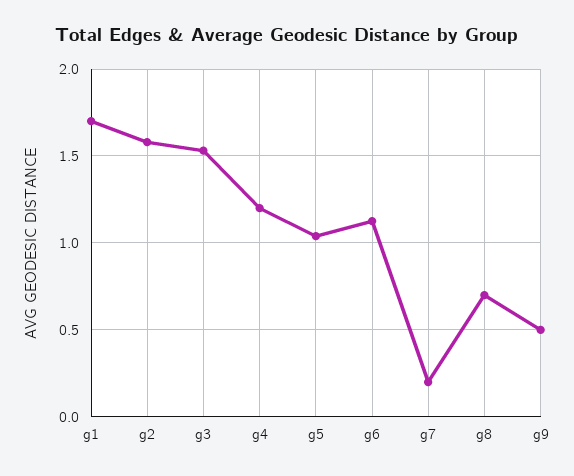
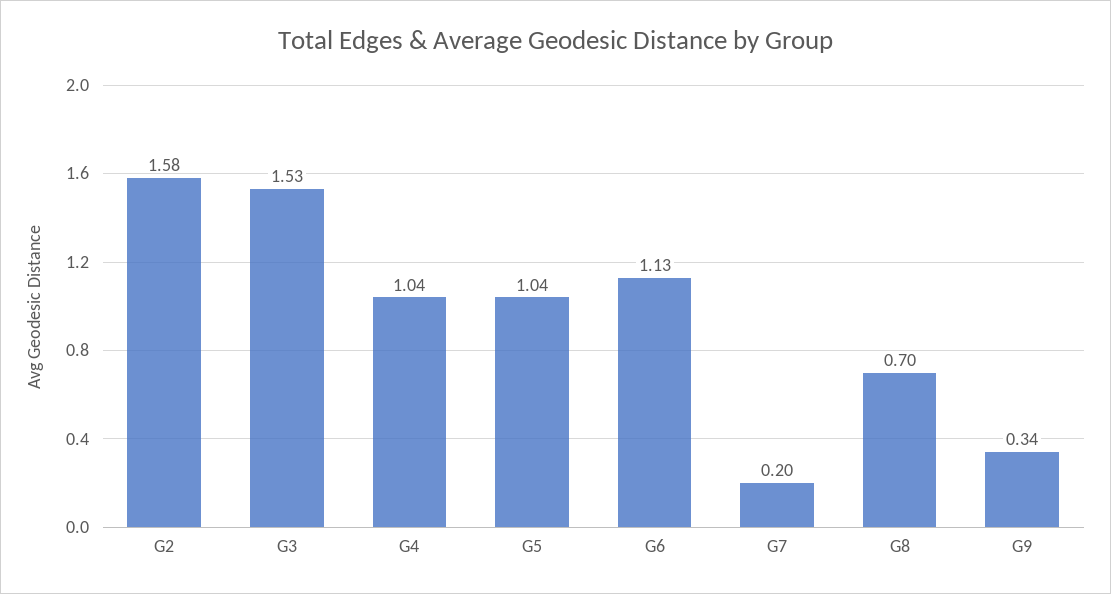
  {
-   "g1": 1.7,
    "g2": 1.58,
    "g3": 1.53,
-   "g4": 1.2,
+   "g4": 1.04,
    "g5": 1.04,
    "g6": 1.13,
    "g7": 0.2,
    "g8": 0.7,
-   "g9": 0.5
+   "g9": 0.34
  }

